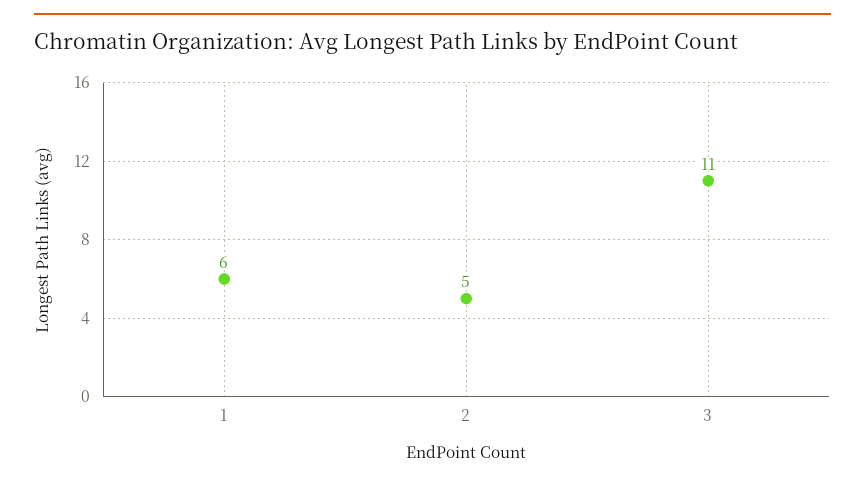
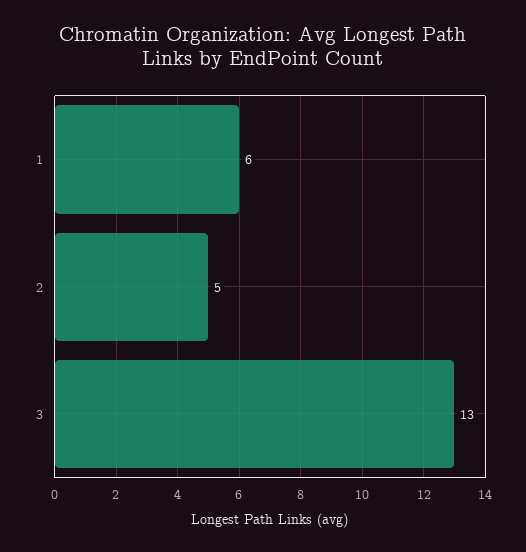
  {
    "1": 6,
    "2": 5,
-   "3": 11
+   "3": 13
  }

